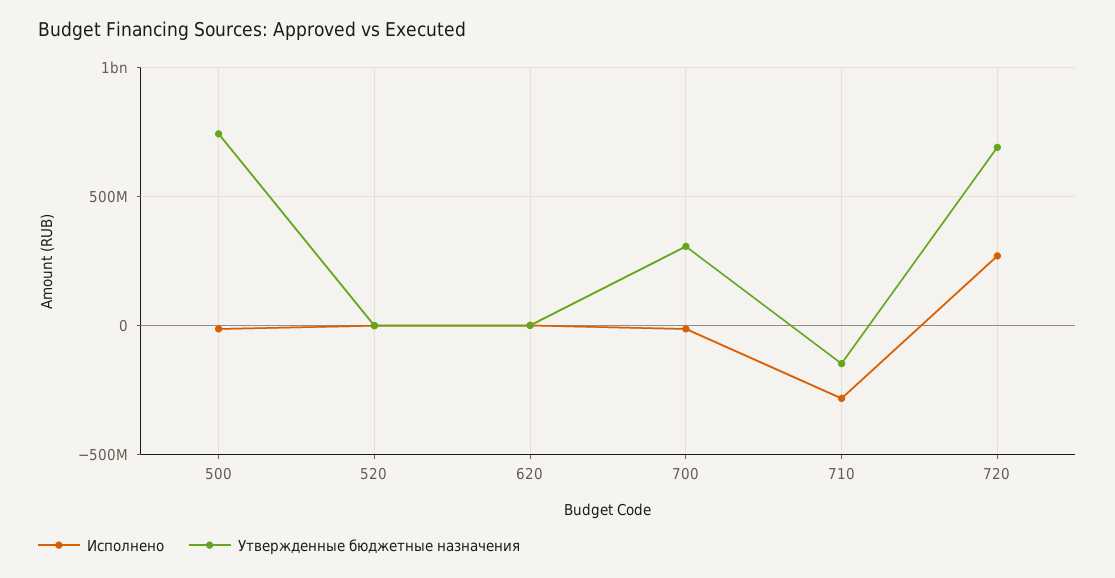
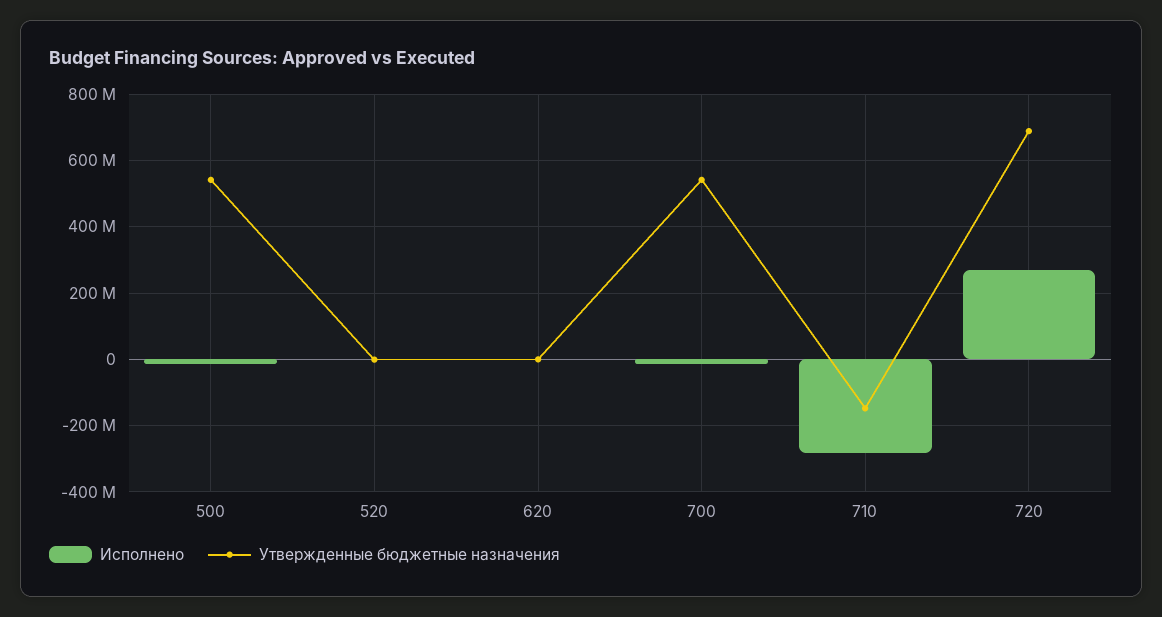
  {
    "Исполнено": {
      "500": -20000000,
      "520": 0,
      "620": 0,
      "700": -20000000,
      "710": -280000000,
      "720": 260000000
    },
    "Утвержденные бюджетные назначения": {
-     "500": 750000000,
+     "500": 540000000,
      "520": 0,
      "620": 0,
-     "700": 300000000,
+     "700": 540000000,
      "710": -140000000,
      "720": 680000000
    }
  }

